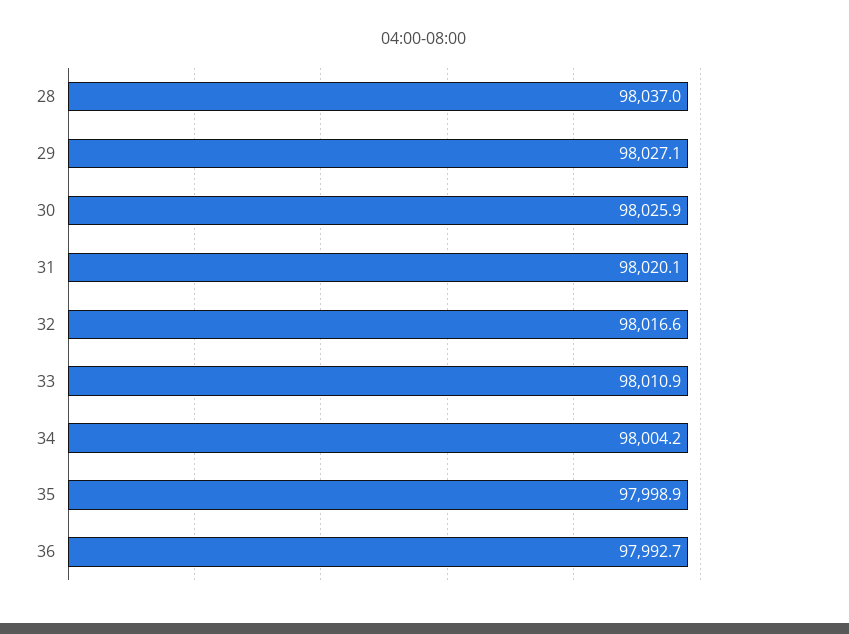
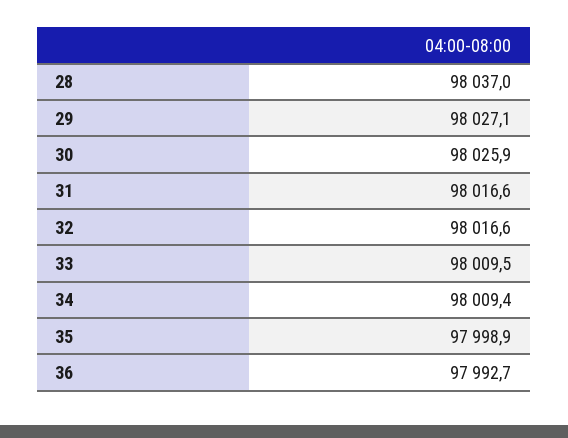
  {
    "28": 98037,
    "29": 98027.1,
    "30": 98025.9,
-   "31": 98020.1,
+   "31": 98016.6,
    "32": 98016.6,
-   "33": 98010.9,
+   "33": 98009.5,
-   "34": 98004.2,
+   "34": 98009.4,
    "35": 97998.9,
    "36": 97992.7
  }

